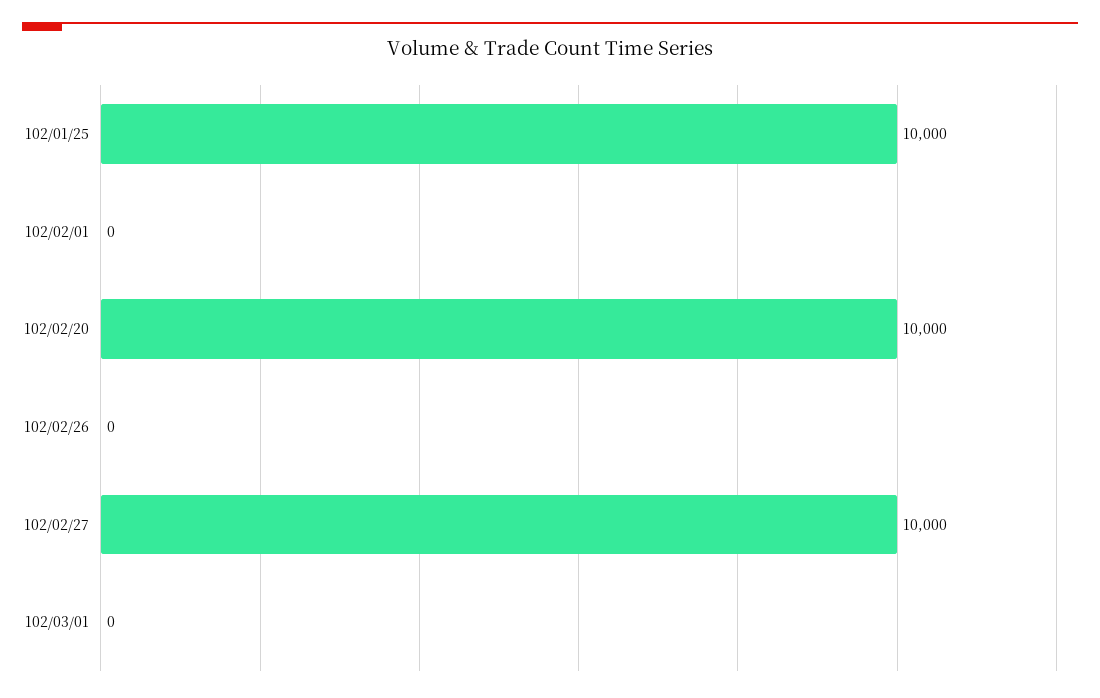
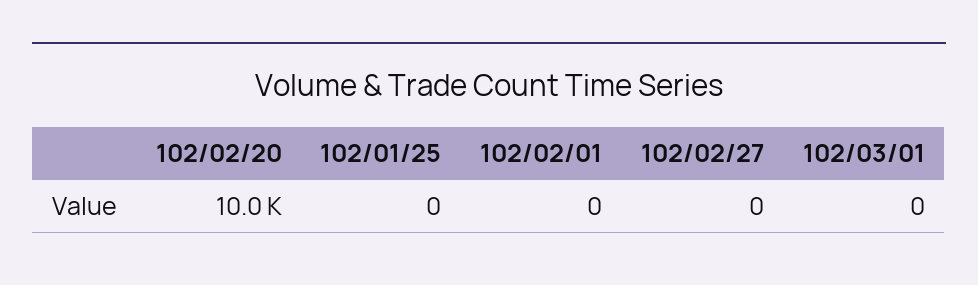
  {
-   "102/01/25": 10000,
+   "102/01/25": 0,
    "102/02/01": 0,
    "102/02/20": 10000,
-   "102/02/26": 0,
-   "102/02/27": 10000,
+   "102/02/27": 0,
    "102/03/01": 0
  }

